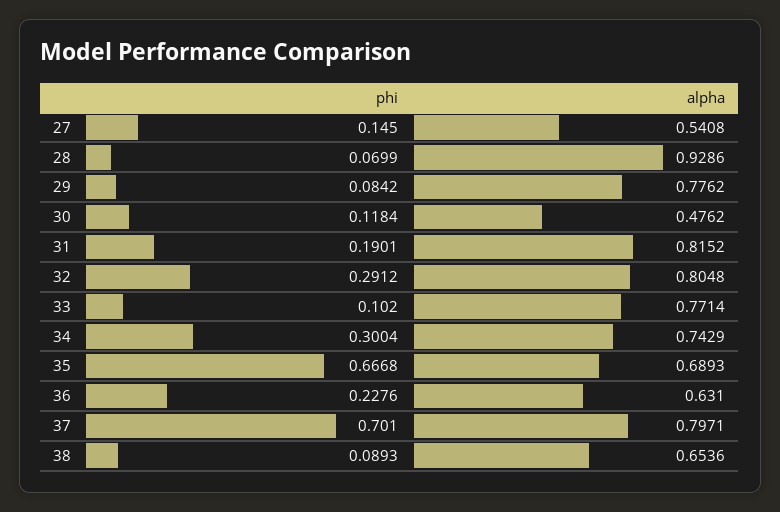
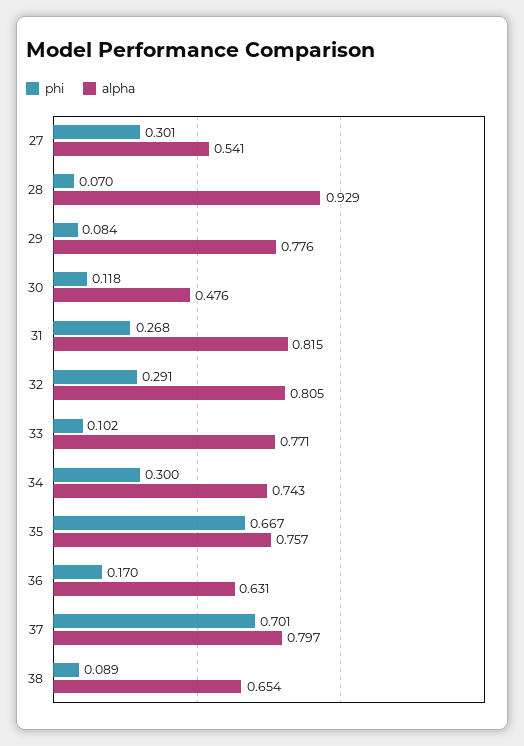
  {
    "phi": {
-     "27": 0.145,
+     "27": 0.301,
      "28": 0.0699,
      "29": 0.0842,
      "30": 0.1184,
-     "31": 0.1901,
+     "31": 0.268,
      "32": 0.2912,
      "33": 0.102,
      "34": 0.3004,
      "35": 0.6668,
-     "36": 0.2276,
+     "36": 0.17,
      "37": 0.701,
      "38": 0.0893
    },
    "alpha": {
      "27": 0.5408,
      "28": 0.9286,
      "29": 0.7762,
      "30": 0.4762,
      "31": 0.8152,
      "32": 0.8048,
      "33": 0.7714,
      "34": 0.7429,
-     "35": 0.6893,
+     "35": 0.757,
      "36": 0.631,
      "37": 0.7971,
      "38": 0.6536
    }
  }

